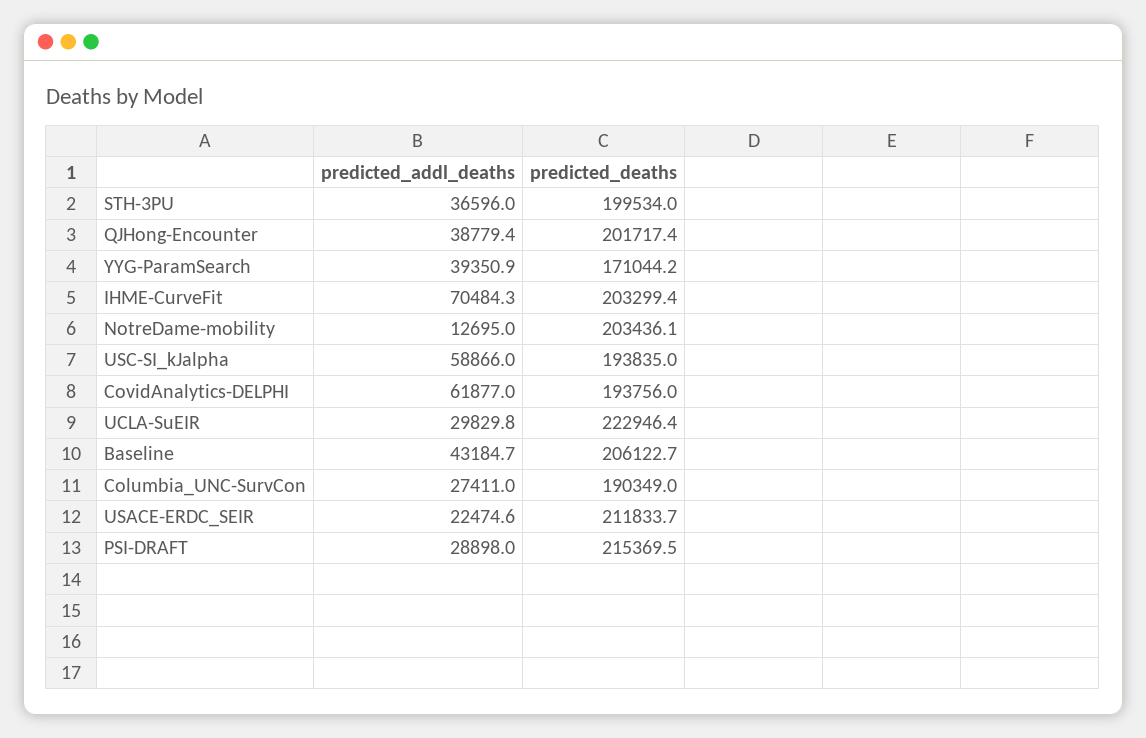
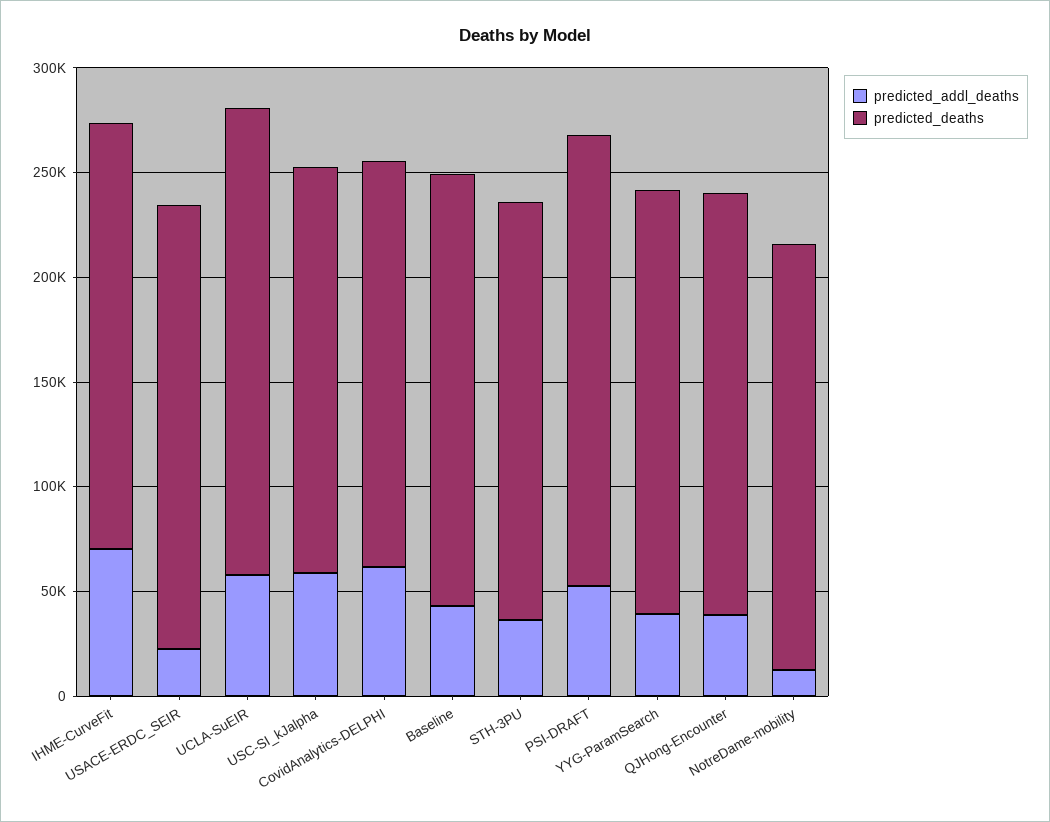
  {
    "predicted_addl_deaths": {
      "STH-3PU": 36596,
      "QJHong-Encounter": 38779.4,
      "YYG-ParamSearch": 39350.9,
      "IHME-CurveFit": 70484.3,
      "NotreDame-mobility": 12695,
      "USC-SI_kJalpha": 58866,
      "CovidAnalytics-DELPHI": 61877,
-     "UCLA-SuEIR": 29829.8,
+     "UCLA-SuEIR": 60000,
      "Baseline": 43184.7,
-     "Columbia_UNC-SurvCon": 27411,
      "USACE-ERDC_SEIR": 22474.6,
-     "PSI-DRAFT": 28898
+     "PSI-DRAFT": 50000
    },
    "predicted_deaths": {
      "STH-3PU": 199534,
      "QJHong-Encounter": 201717.4,
-     "YYG-ParamSearch": 171044.2,
+     "YYG-ParamSearch": 200000,
      "IHME-CurveFit": 203299.4,
      "NotreDame-mobility": 203436.1,
      "USC-SI_kJalpha": 193835,
      "CovidAnalytics-DELPHI": 193756,
      "UCLA-SuEIR": 222946.4,
      "Baseline": 206122.7,
-     "Columbia_UNC-SurvCon": 190349,
      "USACE-ERDC_SEIR": 211833.7,
      "PSI-DRAFT": 215369.5
    }
  }

